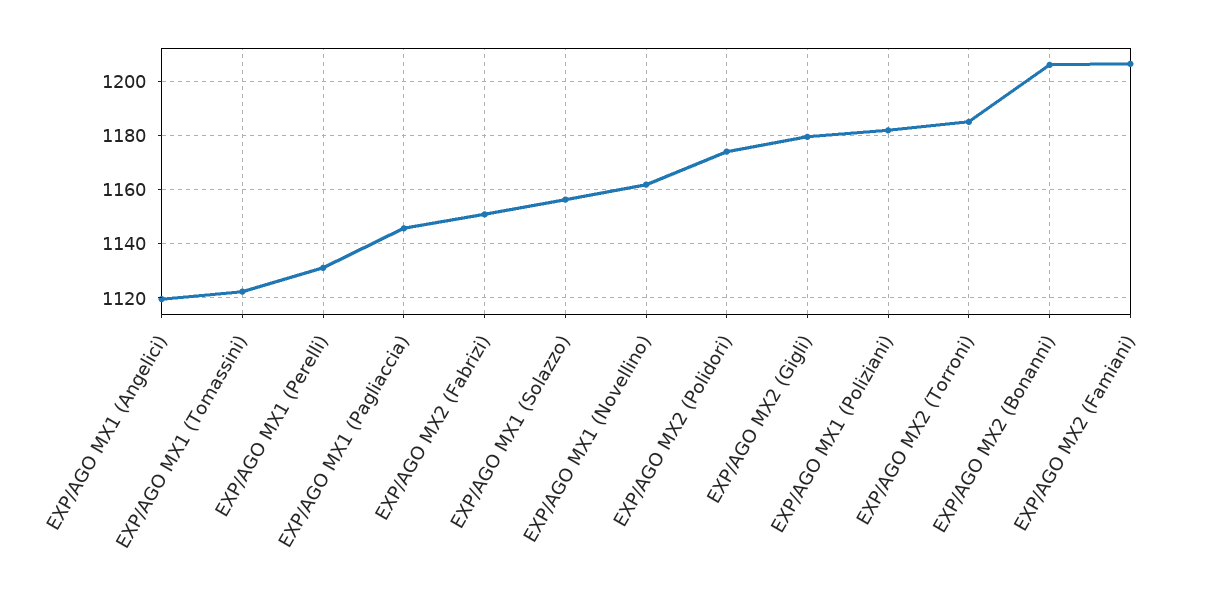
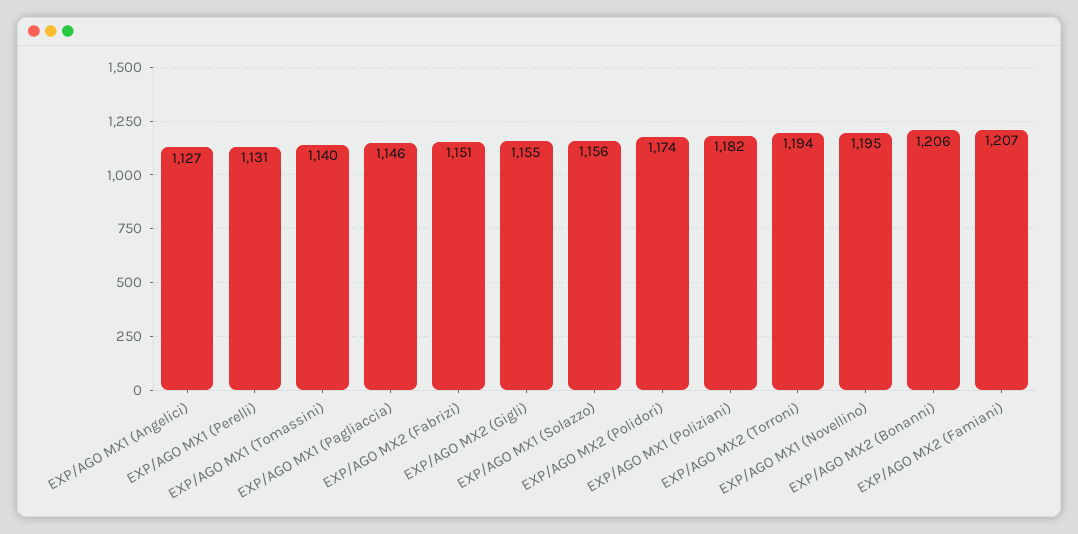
  {
-   "EXP/AGO MX1 (Angelici)": 1120,
+   "EXP/AGO MX1 (Angelici)": 1127,
-   "EXP/AGO MX1 (Tomassini)": 1122.5,
+   "EXP/AGO MX1 (Tomassini)": 1140,
    "EXP/AGO MX1 (Perelli)": 1131,
    "EXP/AGO MX1 (Pagliaccia)": 1146,
    "EXP/AGO MX2 (Fabrizi)": 1151,
    "EXP/AGO MX1 (Solazzo)": 1156,
-   "EXP/AGO MX1 (Novellino)": 1162.5,
+   "EXP/AGO MX1 (Novellino)": 1195,
    "EXP/AGO MX2 (Polidori)": 1174,
-   "EXP/AGO MX2 (Gigli)": 1180,
+   "EXP/AGO MX2 (Gigli)": 1155,
    "EXP/AGO MX1 (Poliziani)": 1182,
-   "EXP/AGO MX2 (Torroni)": 1185,
+   "EXP/AGO MX2 (Torroni)": 1194,
    "EXP/AGO MX2 (Bonanni)": 1206,
    "EXP/AGO MX2 (Famiani)": 1207
  }

